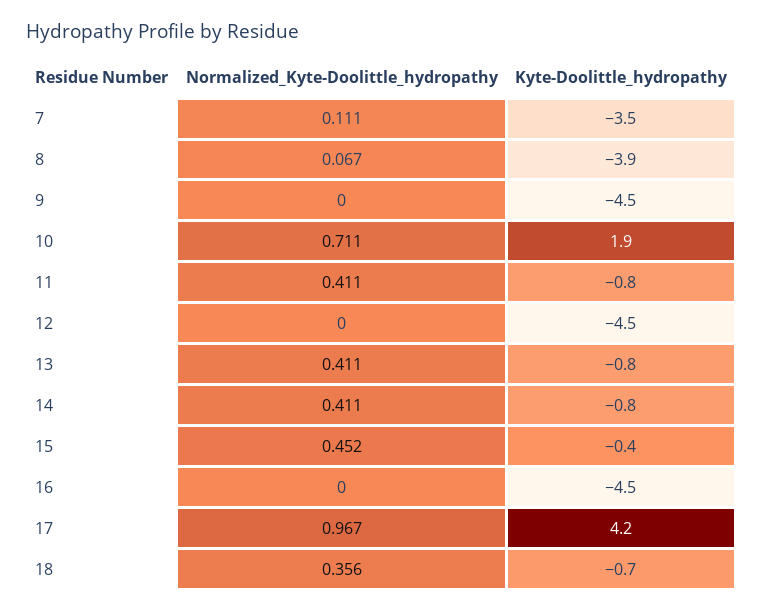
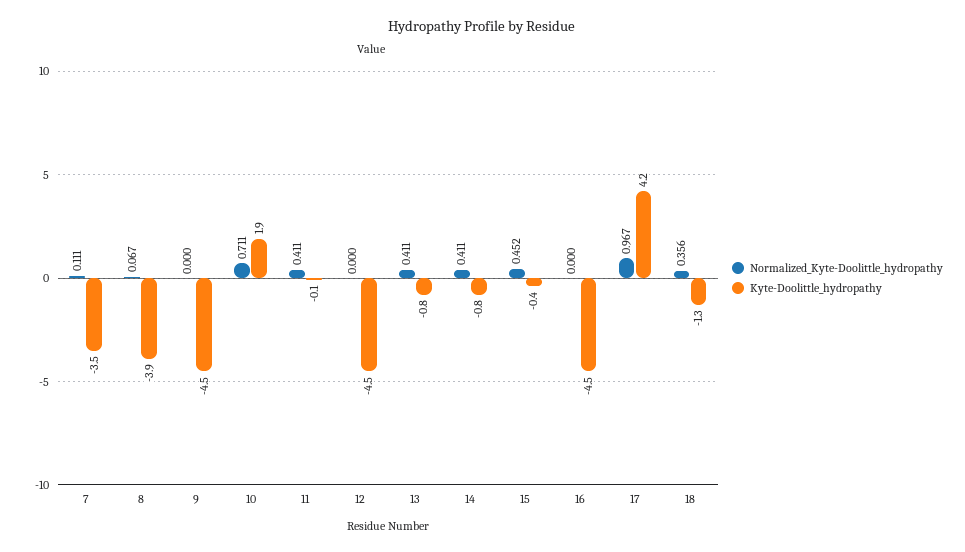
  {
    "Normalized_Kyte-Doolittle_hydropathy": {
      "7": 0.111,
      "8": 0.067,
      "9": 0,
      "10": 0.711,
      "11": 0.411,
      "12": 0,
      "13": 0.411,
      "14": 0.411,
      "15": 0.452,
      "16": 0,
      "17": 0.967,
      "18": 0.356
    },
    "Kyte-Doolittle_hydropathy": {
      "7": -3.5,
      "8": -3.9,
      "9": -4.5,
      "10": 1.9,
-     "11": -0.8,
+     "11": -0.1,
      "12": -4.5,
      "13": -0.8,
      "14": -0.8,
      "15": -0.4,
      "16": -4.5,
      "17": 4.2,
-     "18": -0.7
+     "18": -1.3
    }
  }

